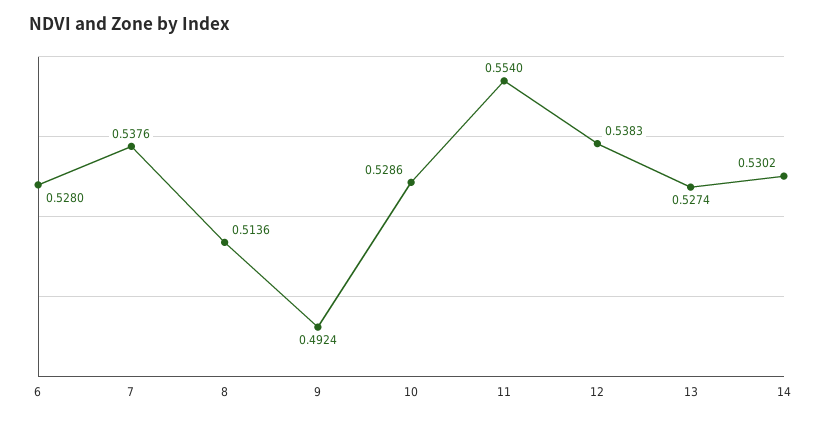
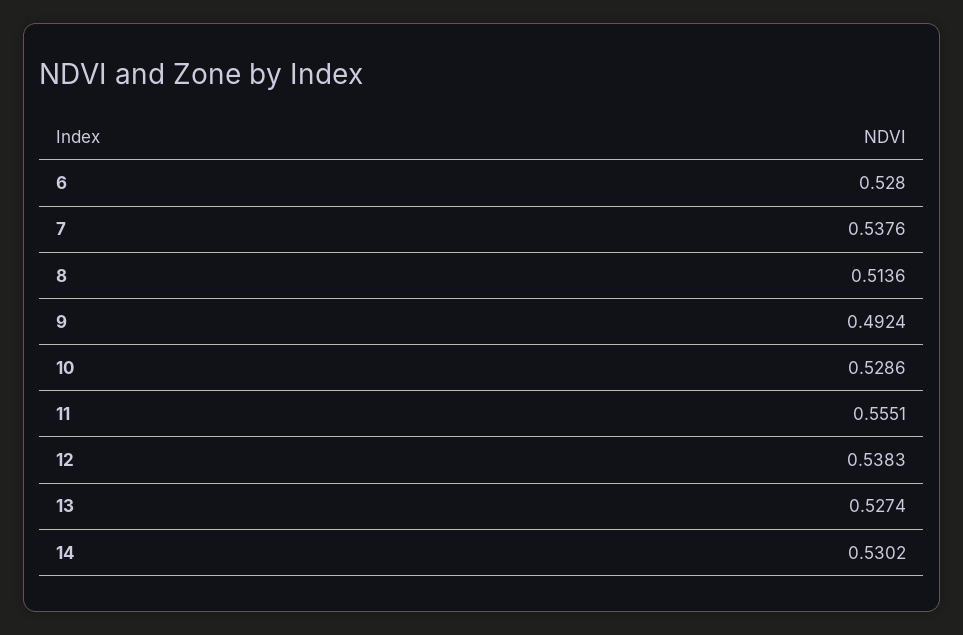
  {
    "6": 0.528,
    "7": 0.5376,
    "8": 0.5136,
    "9": 0.4924,
    "10": 0.5286,
-   "11": 0.554,
+   "11": 0.5551,
    "12": 0.5383,
    "13": 0.5274,
    "14": 0.5302
  }

